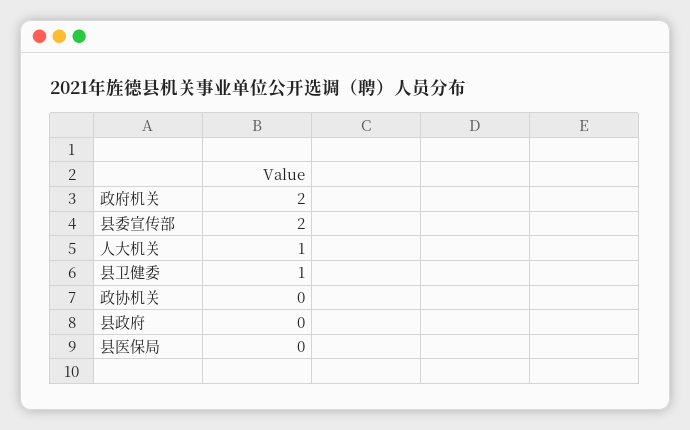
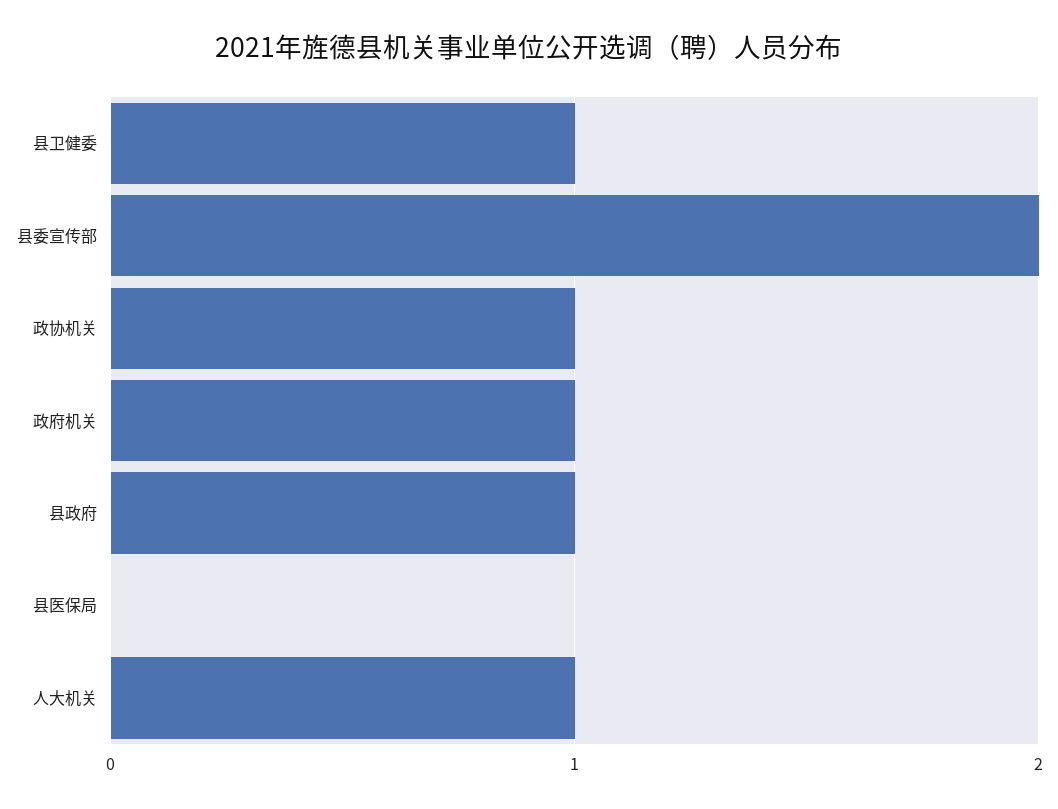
  {
-   "政府机关": 2,
+   "政府机关": 1,
    "县委宣传部": 2,
    "人大机关": 1,
    "县卫健委": 1,
-   "政协机关": 0,
+   "政协机关": 1,
-   "县政府": 0,
+   "县政府": 1,
    "县医保局": 0
  }

